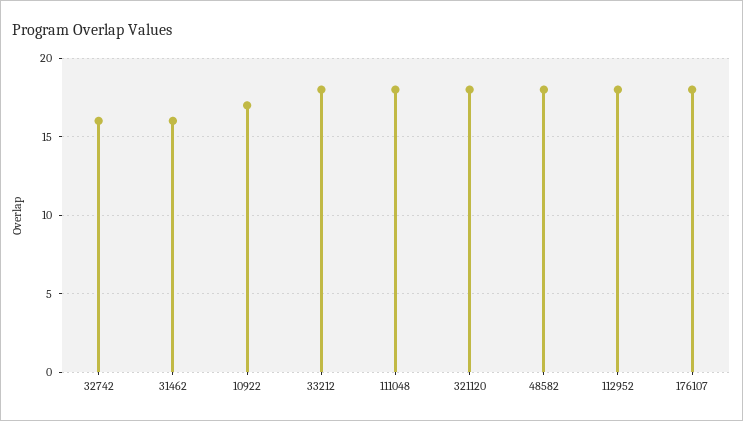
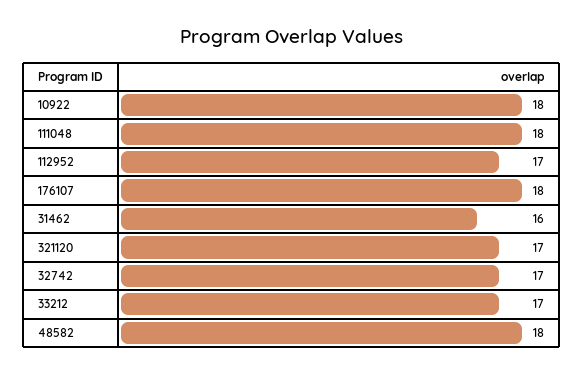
  {
-   "32742": 16,
+   "32742": 17,
    "31462": 16,
-   "10922": 17,
+   "10922": 18,
-   "33212": 18,
+   "33212": 17,
    "111048": 18,
-   "321120": 18,
+   "321120": 17,
    "48582": 18,
-   "112952": 18,
+   "112952": 17,
    "176107": 18
  }

